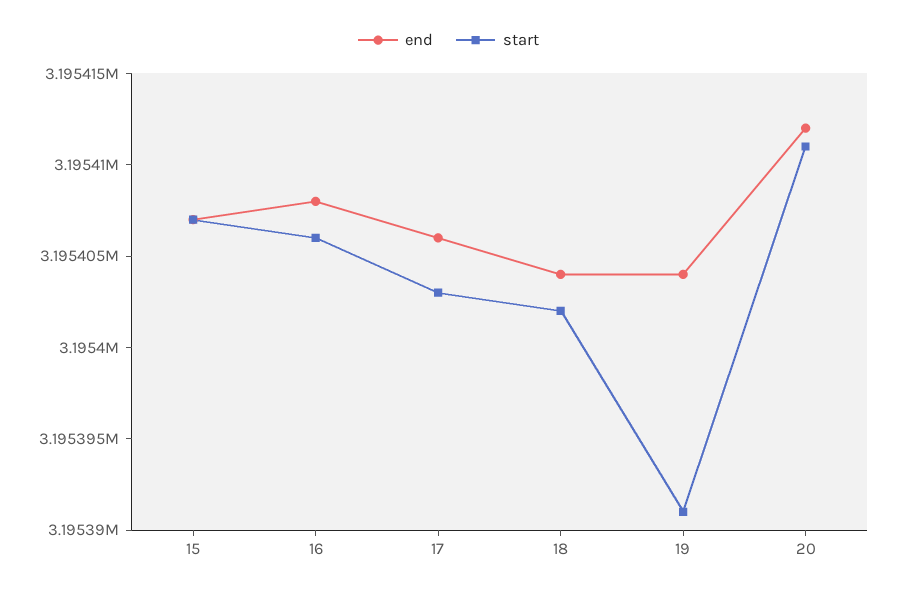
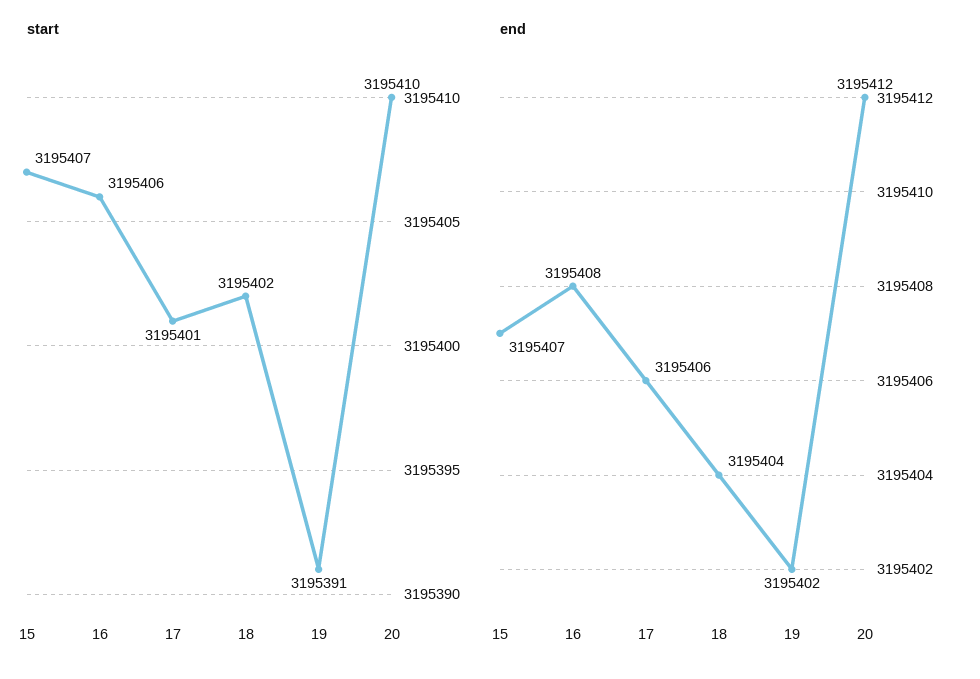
  {
    "end": {
      "15": 3195407,
      "16": 3195408,
      "17": 3195406,
      "18": 3195404,
-     "19": 3195404,
+     "19": 3195402,
      "20": 3195412
    },
    "start": {
      "15": 3195407,
      "16": 3195406,
-     "17": 3195403,
+     "17": 3195401,
      "18": 3195402,
      "19": 3195391,
-     "20": 3195411
+     "20": 3195410
    }
  }

